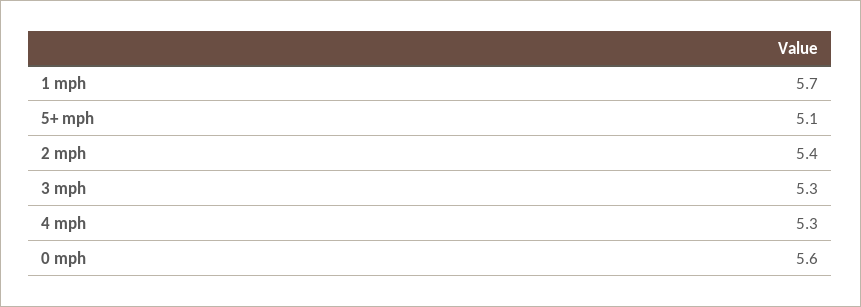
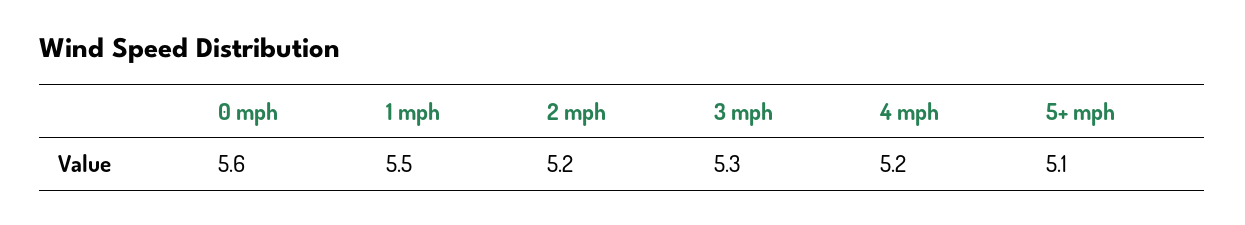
  {
-   "1 mph": 5.7,
+   "1 mph": 5.5,
    "5+ mph": 5.1,
-   "2 mph": 5.4,
+   "2 mph": 5.2,
    "3 mph": 5.3,
-   "4 mph": 5.3,
+   "4 mph": 5.2,
    "0 mph": 5.6
  }

